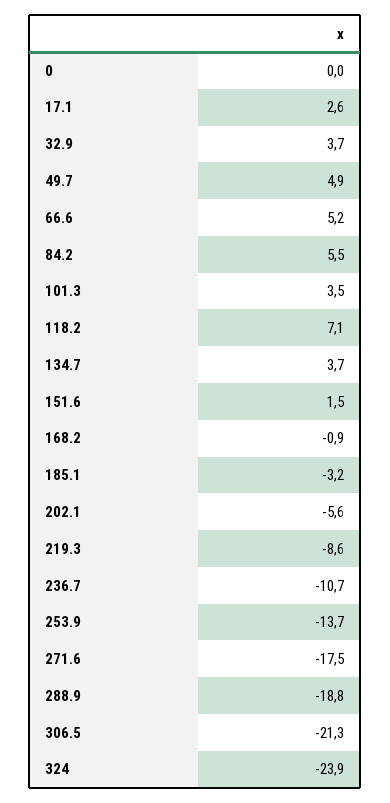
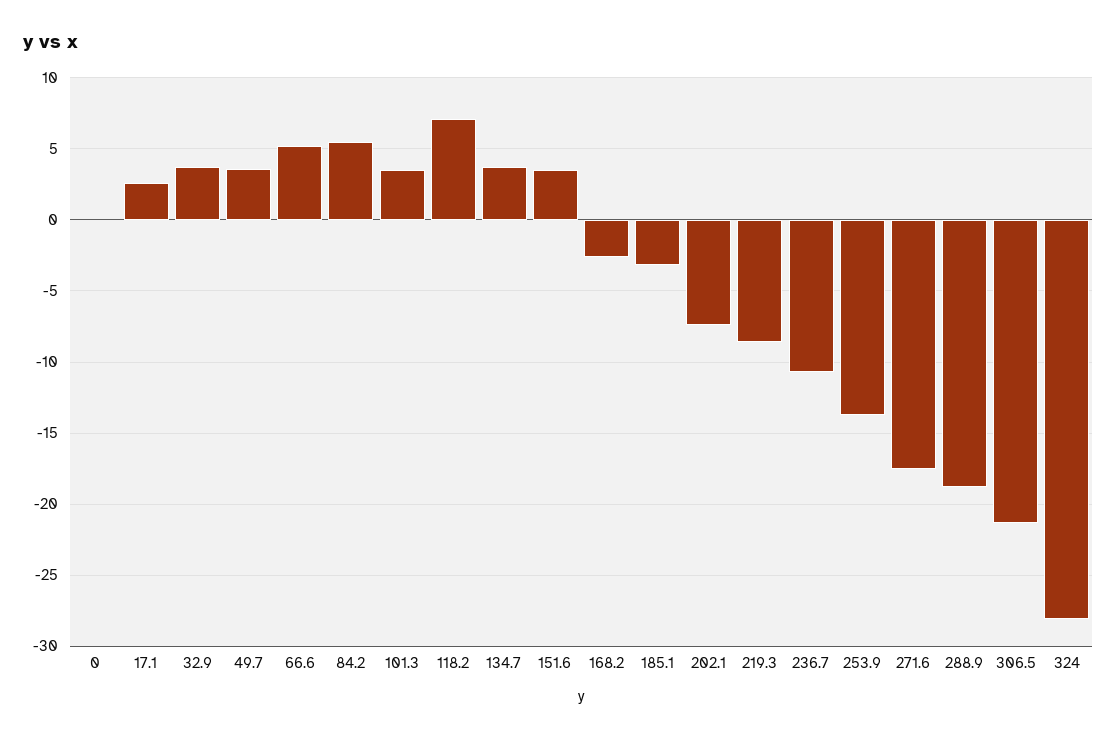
  {
    "0": 0,
    "17.1": 2.6,
    "32.9": 3.7,
-   "49.7": 4.9,
+   "49.7": 3.5,
    "66.6": 5.2,
    "84.2": 5.5,
    "101.3": 3.5,
    "118.2": 7.1,
    "134.7": 3.7,
-   "151.6": 1.5,
+   "151.6": 3.5,
-   "168.2": -0.9,
+   "168.2": -2.5,
    "185.1": -3.2,
-   "202.1": -5.6,
+   "202.1": -7.5,
    "219.3": -8.6,
    "236.7": -10.7,
    "253.9": -13.7,
    "271.6": -17.5,
    "288.9": -18.8,
    "306.5": -21.3,
-   "324": -23.9
+   "324": -28
  }

